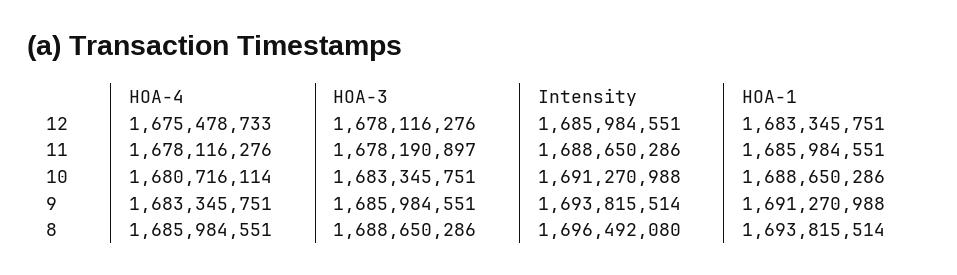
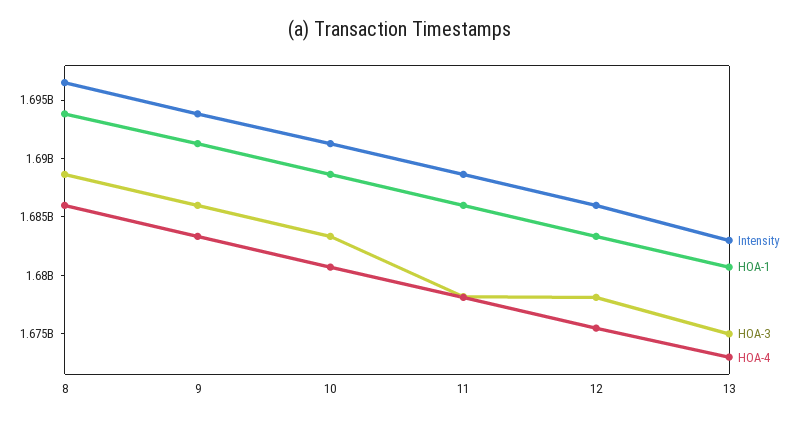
  {
    "HOA-4": {
      "12": 1675478733,
      "11": 1678116276,
      "10": 1680716114,
      "9": 1683345751,
-     "8": 1685984551
+     "8": 1685984551,
+     "13": 1673000000
    },
    "HOA-3": {
      "12": 1678116276,
      "11": 1678190897,
      "10": 1683345751,
      "9": 1685984551,
-     "8": 1688650286
+     "8": 1688650286,
+     "13": 1675000000
    },
    "Intensity": {
      "12": 1685984551,
      "11": 1688650286,
      "10": 1691270988,
      "9": 1693815514,
-     "8": 1696492080
+     "8": 1696492080,
+     "13": 1683000000
    },
    "HOA-1": {
      "12": 1683345751,
      "11": 1685984551,
      "10": 1688650286,
      "9": 1691270988,
-     "8": 1693815514
+     "8": 1693815514,
+     "13": 1681000000
    }
  }

